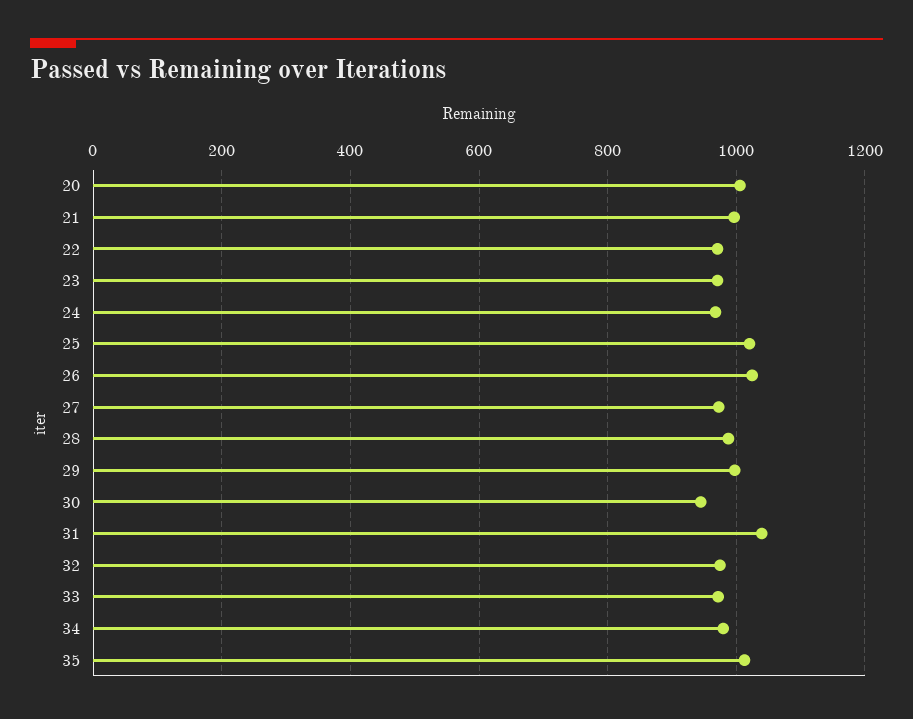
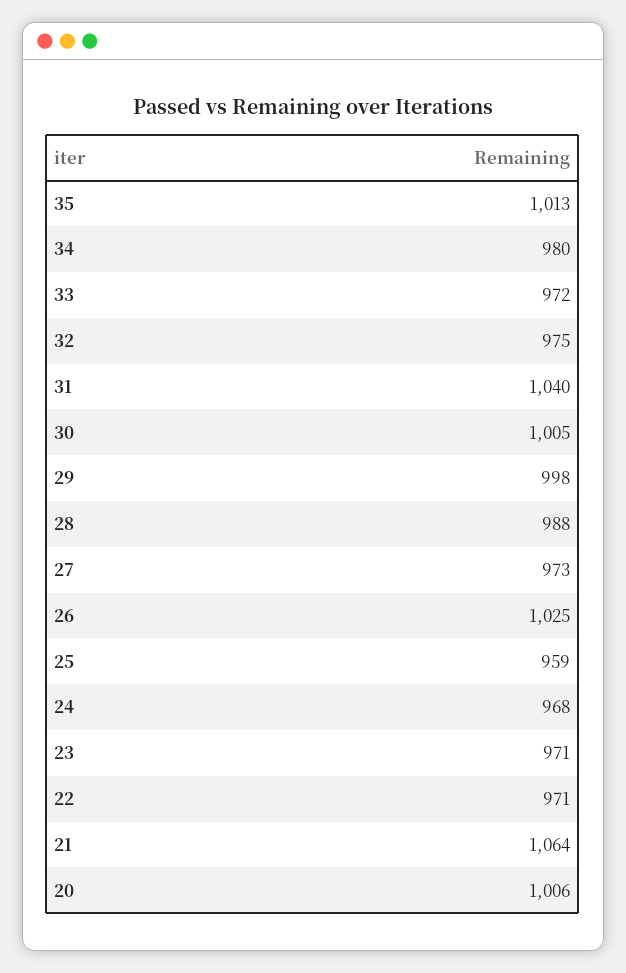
  {
    "20": 1006,
-   "21": 1000,
+   "21": 1064,
    "22": 971,
    "23": 971,
    "24": 968,
-   "25": 1020,
+   "25": 959,
    "26": 1025,
    "27": 973,
    "28": 988,
    "29": 998,
-   "30": 940,
+   "30": 1005,
    "31": 1040,
    "32": 975,
    "33": 972,
    "34": 980,
    "35": 1013
  }

